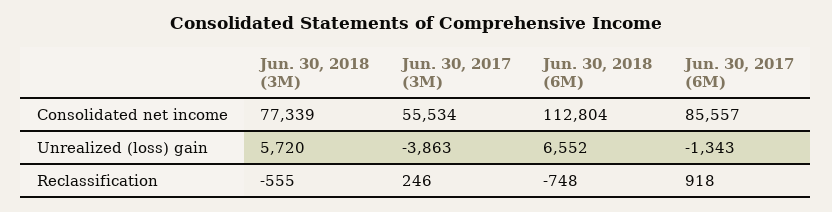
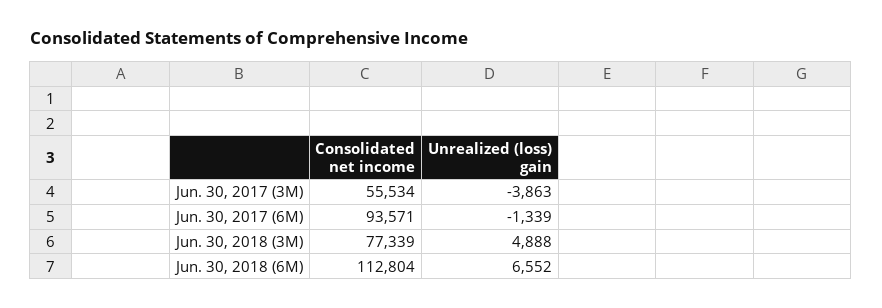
  {
    "Jun. 30, 2018 (3M)": {
      "Consolidated net income": 77339,
-     "Unrealized (loss) gain": 5720,
+     "Unrealized (loss) gain": 4888
-     "Reclassification": -555
    },
    "Jun. 30, 2017 (3M)": {
      "Consolidated net income": 55534,
-     "Unrealized (loss) gain": -3863,
+     "Unrealized (loss) gain": -3863
-     "Reclassification": 246
    },
    "Jun. 30, 2018 (6M)": {
      "Consolidated net income": 112804,
-     "Unrealized (loss) gain": 6552,
+     "Unrealized (loss) gain": 6552
-     "Reclassification": -748
    },
    "Jun. 30, 2017 (6M)": {
-     "Consolidated net income": 85557,
+     "Consolidated net income": 93571,
-     "Unrealized (loss) gain": -1343,
+     "Unrealized (loss) gain": -1339
-     "Reclassification": 918
    }
  }

